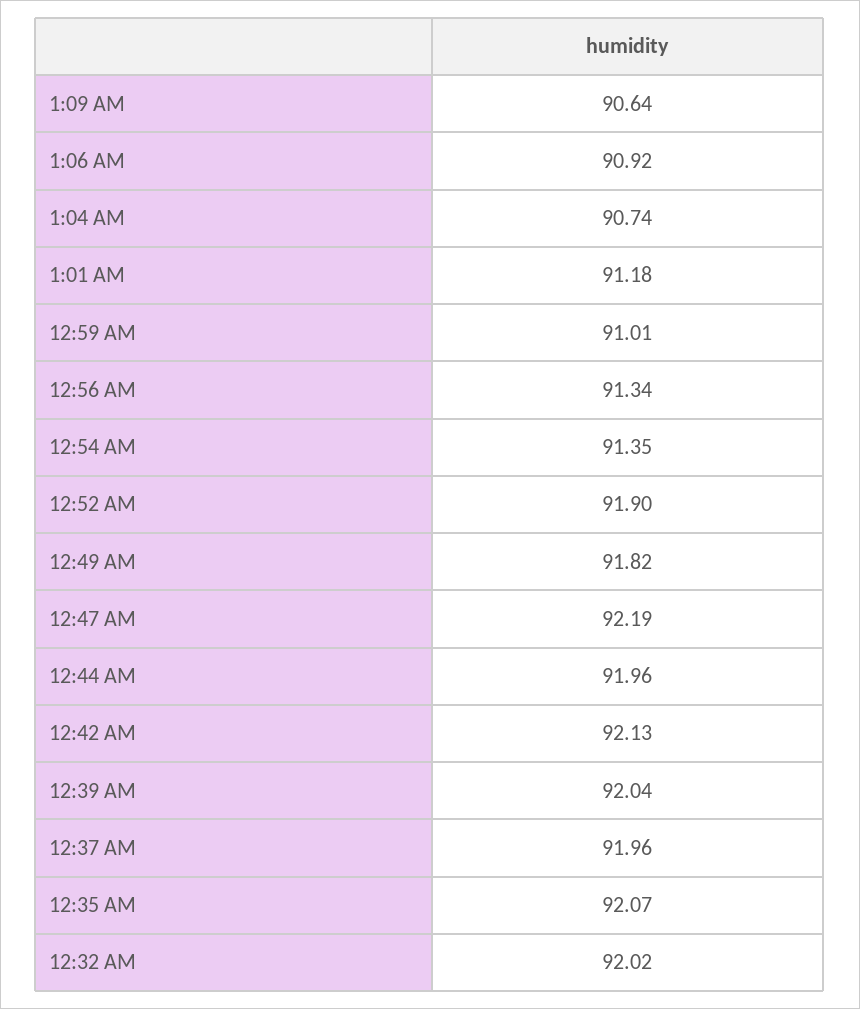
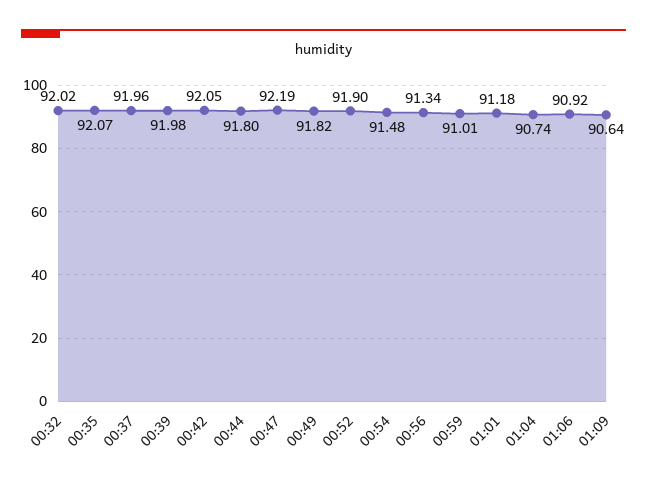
  {
    "1:09 AM": 90.64,
    "1:06 AM": 90.92,
    "1:04 AM": 90.74,
    "1:01 AM": 91.18,
    "12:59 AM": 91.01,
    "12:56 AM": 91.34,
-   "12:54 AM": 91.35,
+   "12:54 AM": 91.48,
    "12:52 AM": 91.9,
    "12:49 AM": 91.82,
    "12:47 AM": 92.19,
-   "12:44 AM": 91.96,
+   "12:44 AM": 91.8,
-   "12:42 AM": 92.13,
+   "12:42 AM": 92.05,
-   "12:39 AM": 92.04,
+   "12:39 AM": 91.98,
    "12:37 AM": 91.96,
    "12:35 AM": 92.07,
    "12:32 AM": 92.02
  }

